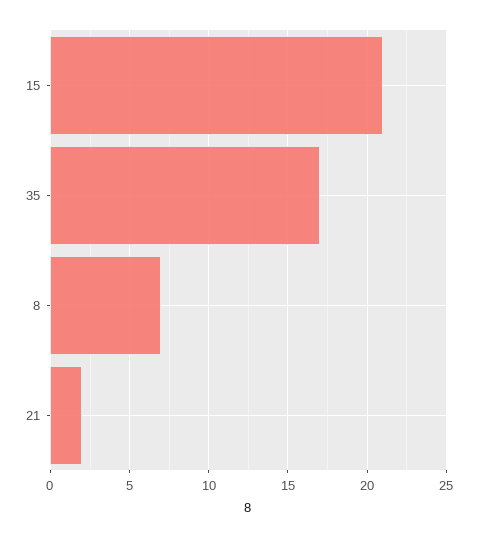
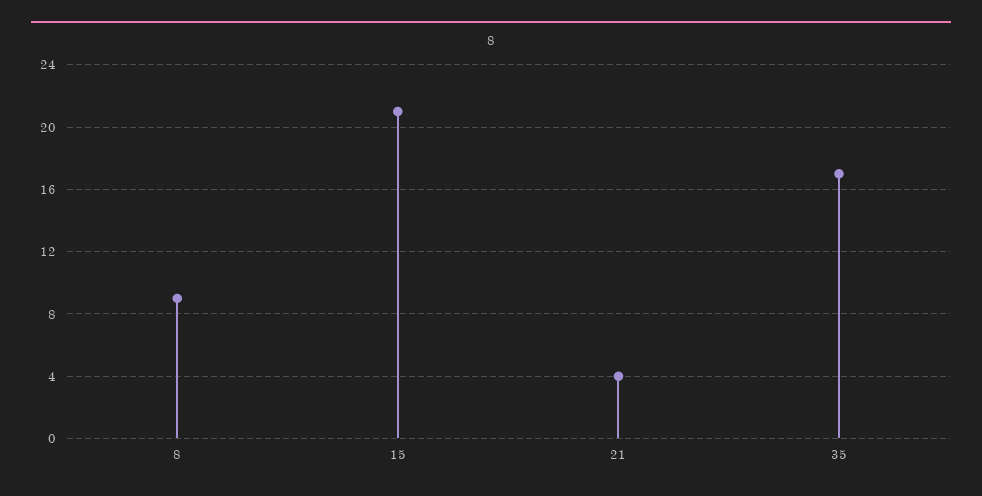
  {
    "15": 21,
    "35": 17,
-   "8": 7,
+   "8": 9,
-   "21": 2
+   "21": 4
  }

